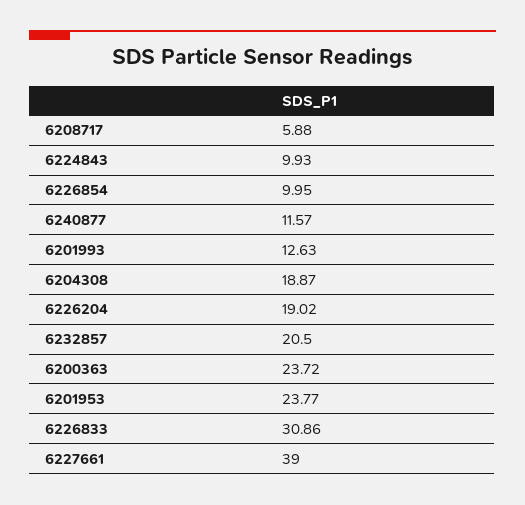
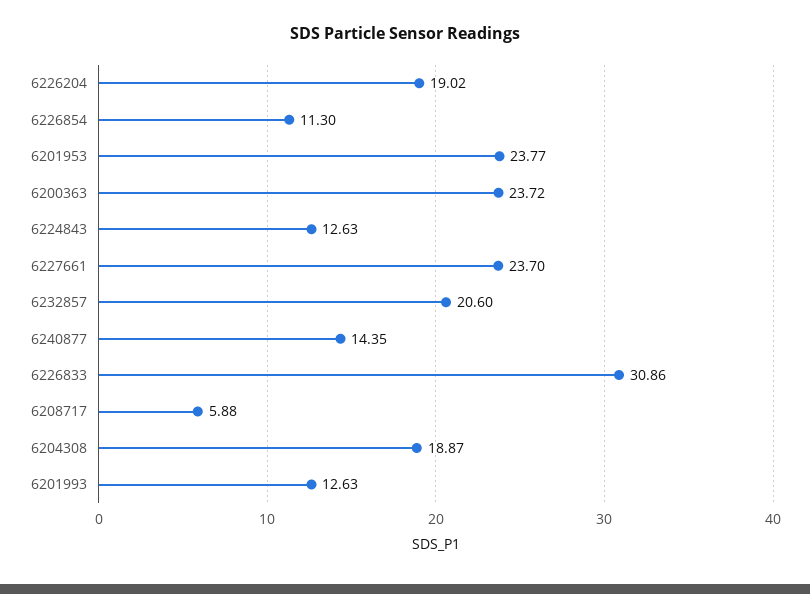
  {
    "6208717": 5.88,
-   "6224843": 9.93,
+   "6224843": 12.63,
-   "6226854": 9.95,
+   "6226854": 11.3,
-   "6240877": 11.57,
+   "6240877": 14.35,
    "6201993": 12.63,
    "6204308": 18.87,
    "6226204": 19.02,
-   "6232857": 20.5,
+   "6232857": 20.6,
    "6200363": 23.72,
    "6201953": 23.77,
    "6226833": 30.86,
-   "6227661": 39
+   "6227661": 23.7
  }

